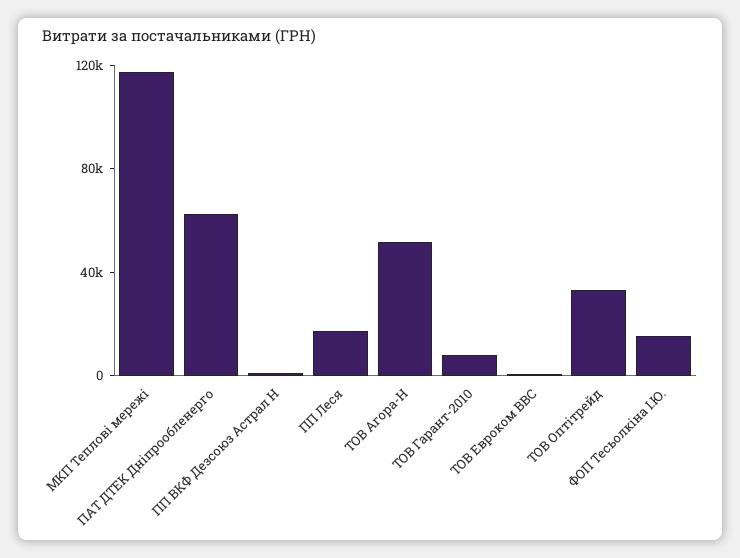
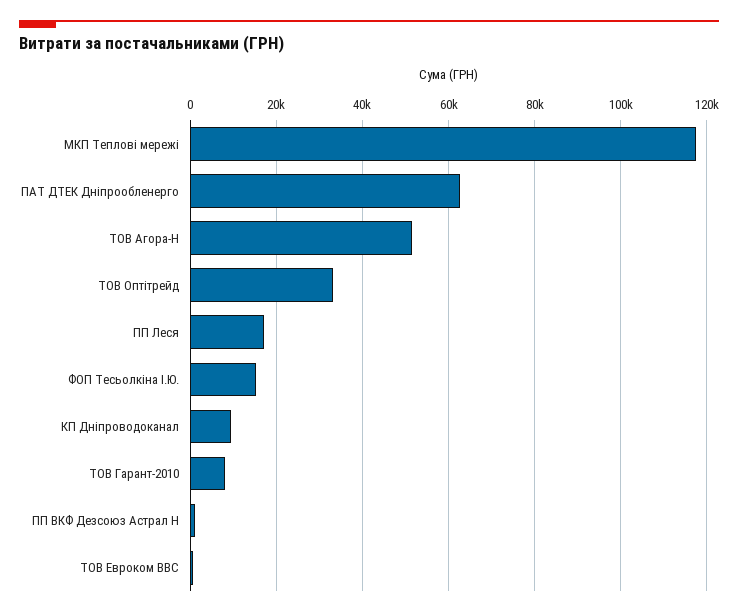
  {
    "МКП Теплові мережі": 118000,
    "ПАТ ДТЕК Дніпрообленерго": 62000,
    "ПП ВКФ Дезсоюз Астрал Н": 2000,
    "ПП Леся": 18000,
    "ТОВ Агора-Н": 52000,
    "ТОВ Гарант-2010": 8000,
    "ТОВ Евроком ВВС": 0,
    "ТОВ Оптітрейд": 34000,
-   "ФОП Тесьолкіна І.Ю.": 16000
+   "ФОП Тесьолкіна І.Ю.": 16000,
+   "КП Дніпроводоканал": 10000
  }

